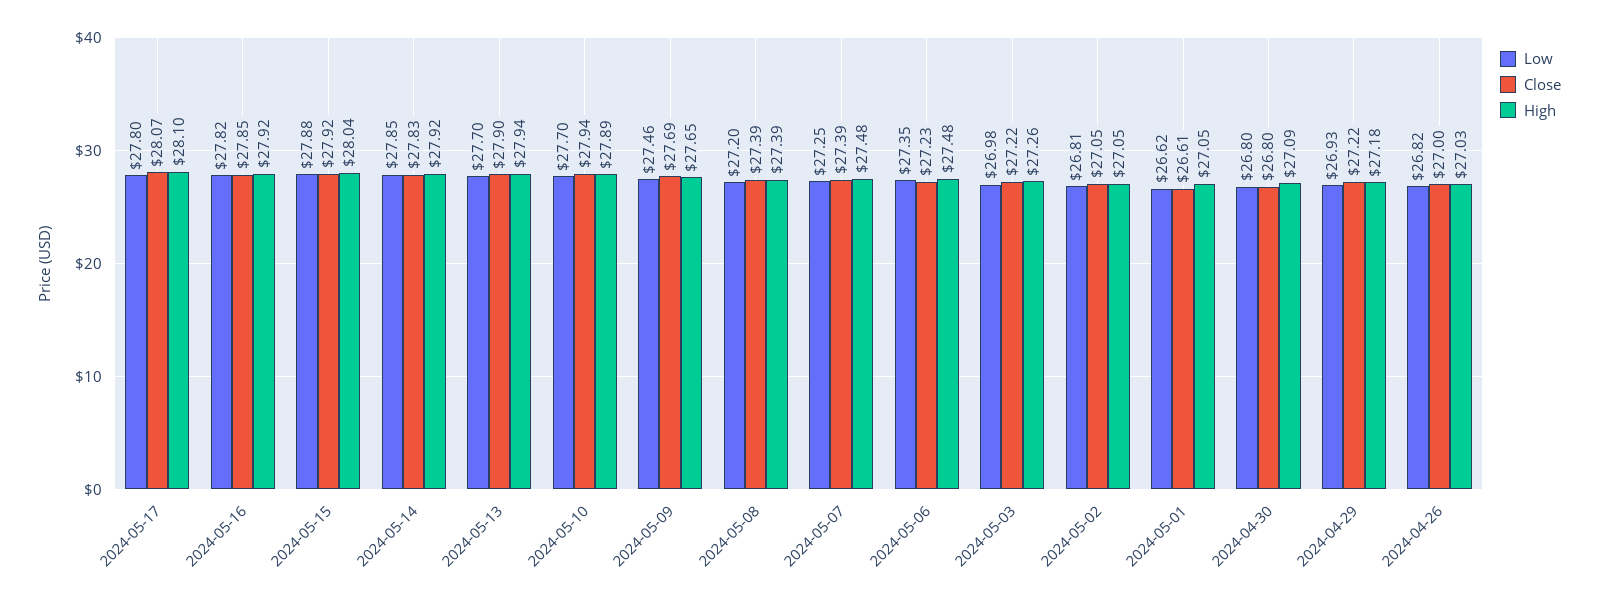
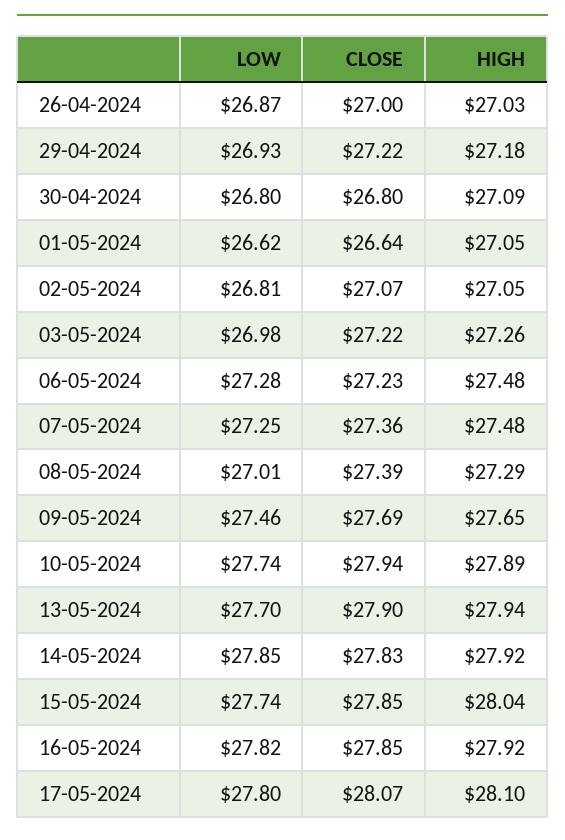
  {
    "Low": {
      "2024-05-17": 27.8,
      "2024-05-16": 27.82,
-     "2024-05-15": 27.88,
+     "2024-05-15": 27.74,
      "2024-05-14": 27.85,
      "2024-05-13": 27.7,
-     "2024-05-10": 27.7,
+     "2024-05-10": 27.74,
      "2024-05-09": 27.46,
-     "2024-05-08": 27.2,
+     "2024-05-08": 27.01,
      "2024-05-07": 27.25,
-     "2024-05-06": 27.35,
+     "2024-05-06": 27.28,
      "2024-05-03": 26.98,
      "2024-05-02": 26.81,
      "2024-05-01": 26.62,
      "2024-04-30": 26.8,
      "2024-04-29": 26.93,
-     "2024-04-26": 26.82
+     "2024-04-26": 26.87
    },
    "Close": {
      "2024-05-17": 28.07,
      "2024-05-16": 27.85,
-     "2024-05-15": 27.92,
+     "2024-05-15": 27.85,
      "2024-05-14": 27.83,
      "2024-05-13": 27.9,
      "2024-05-10": 27.94,
      "2024-05-09": 27.69,
      "2024-05-08": 27.39,
-     "2024-05-07": 27.39,
+     "2024-05-07": 27.36,
      "2024-05-06": 27.23,
      "2024-05-03": 27.22,
-     "2024-05-02": 27.05,
+     "2024-05-02": 27.07,
-     "2024-05-01": 26.61,
+     "2024-05-01": 26.64,
      "2024-04-30": 26.8,
      "2024-04-29": 27.22,
      "2024-04-26": 27
    },
    "High": {
      "2024-05-17": 28.1,
      "2024-05-16": 27.92,
      "2024-05-15": 28.04,
      "2024-05-14": 27.92,
      "2024-05-13": 27.94,
      "2024-05-10": 27.89,
      "2024-05-09": 27.65,
-     "2024-05-08": 27.39,
+     "2024-05-08": 27.29,
      "2024-05-07": 27.48,
      "2024-05-06": 27.48,
      "2024-05-03": 27.26,
      "2024-05-02": 27.05,
      "2024-05-01": 27.05,
      "2024-04-30": 27.09,
      "2024-04-29": 27.18,
      "2024-04-26": 27.03
    }
  }

